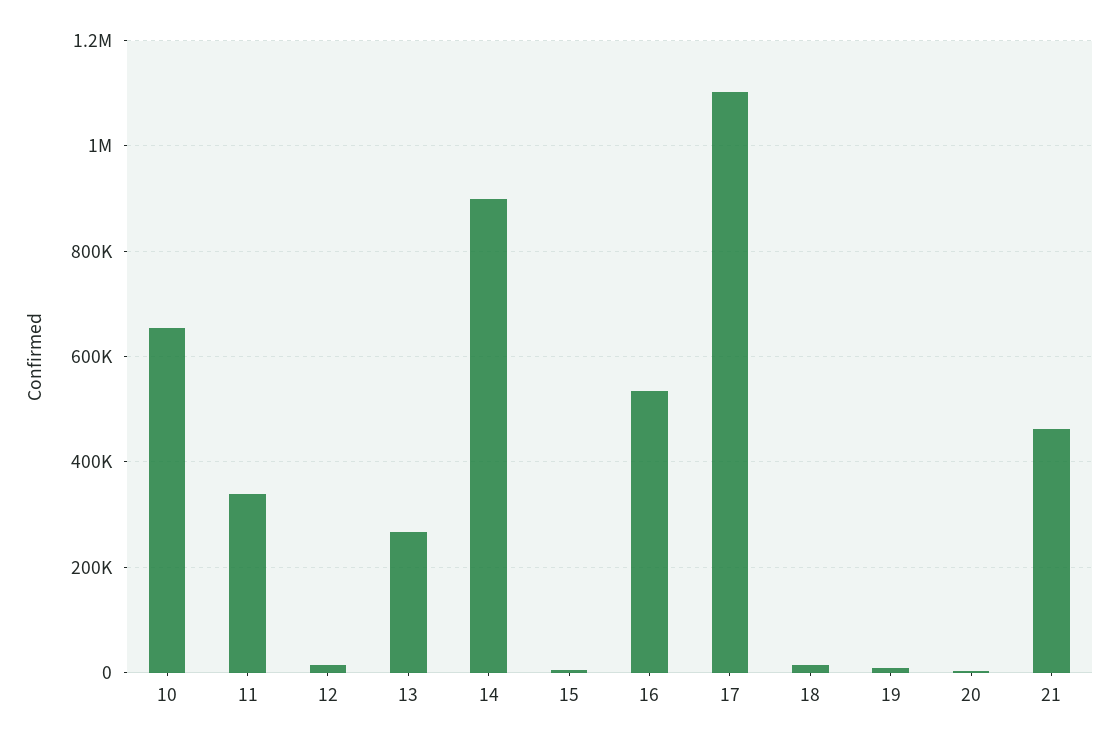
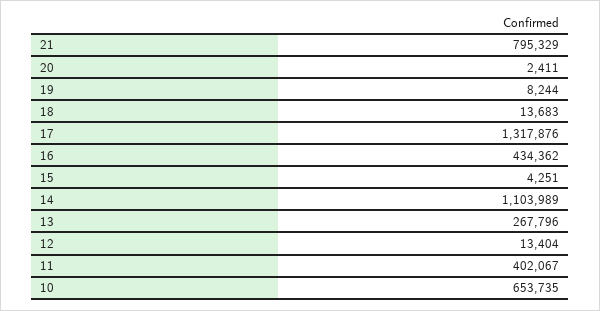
  {
    "10": 653735,
-   "11": 340000,
+   "11": 402067,
    "12": 13404,
    "13": 267796,
-   "14": 900000,
+   "14": 1103989,
    "15": 4251,
-   "16": 540000,
+   "16": 434362,
-   "17": 1100000,
+   "17": 1317876,
    "18": 13683,
    "19": 8244,
    "20": 2411,
-   "21": 460000
+   "21": 795329
  }

